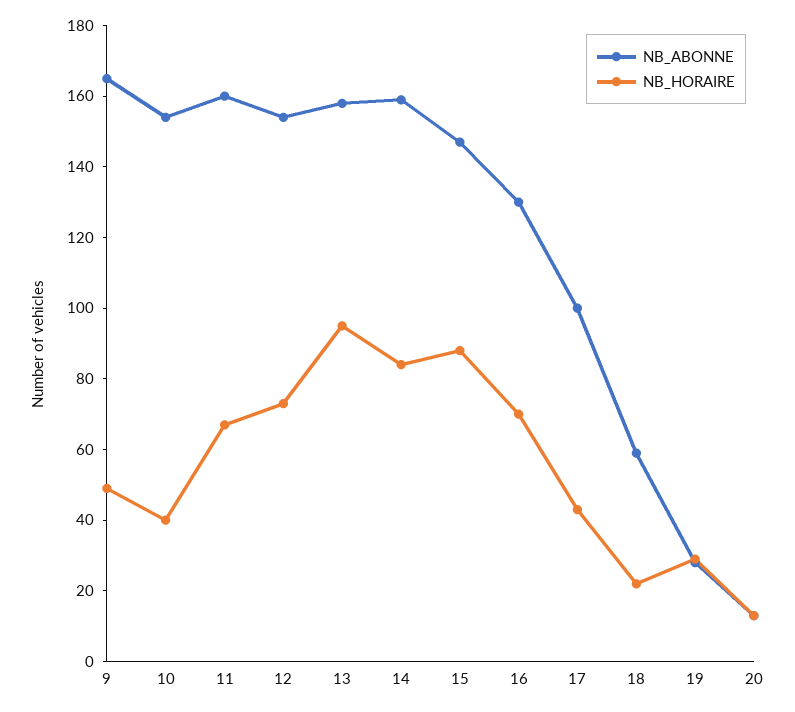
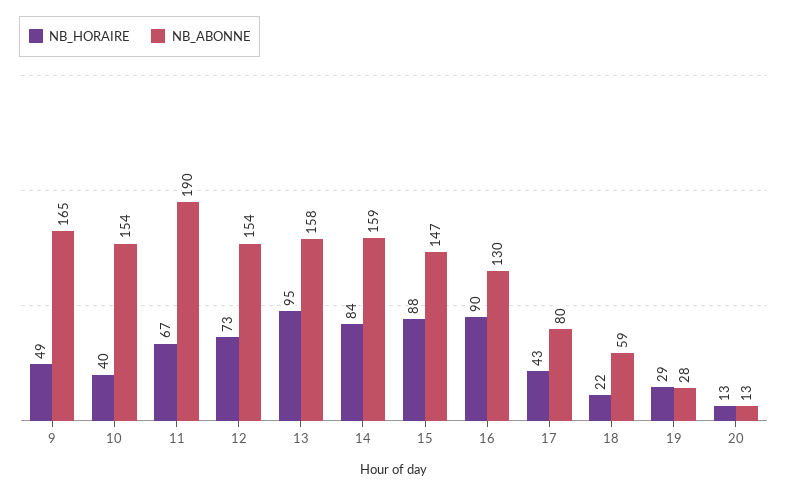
  {
    "NB_ABONNE": {
      "9": 165,
      "10": 154,
-     "11": 160,
+     "11": 190,
      "12": 154,
      "13": 158,
      "14": 159,
      "15": 147,
      "16": 130,
-     "17": 100,
+     "17": 80,
      "18": 59,
      "19": 28,
      "20": 13
    },
    "NB_HORAIRE": {
      "9": 49,
      "10": 40,
      "11": 67,
      "12": 73,
      "13": 95,
      "14": 84,
      "15": 88,
-     "16": 70,
+     "16": 90,
      "17": 43,
      "18": 22,
      "19": 29,
      "20": 13
    }
  }

